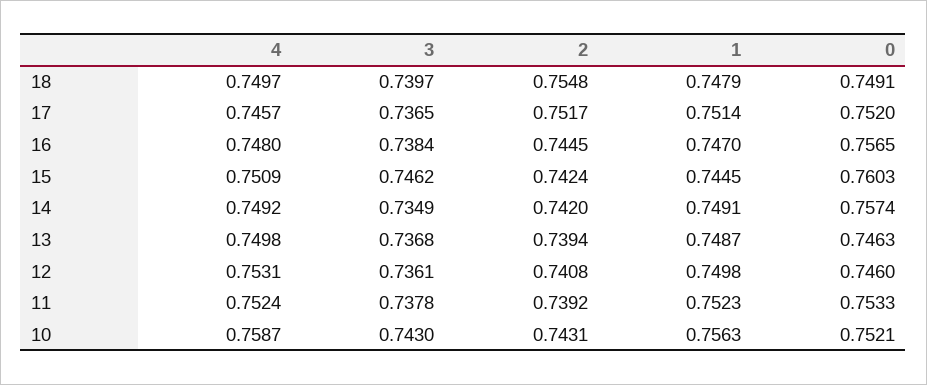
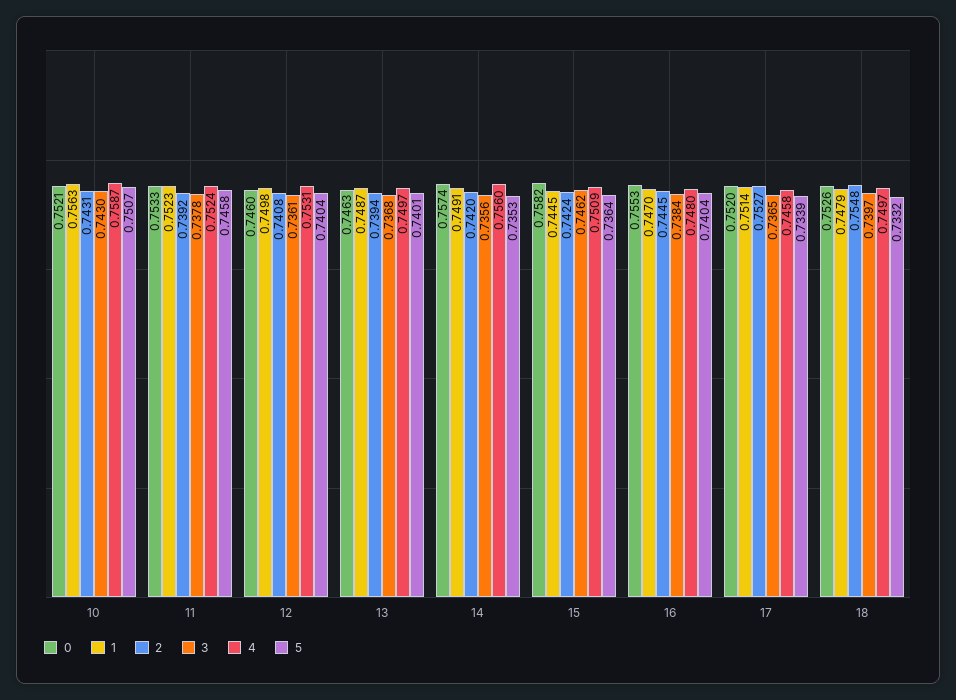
  {
    "4": {
      "18": 0.7497,
-     "17": 0.7457,
+     "17": 0.7458,
      "16": 0.748,
      "15": 0.7509,
-     "14": 0.7492,
+     "14": 0.756,
-     "13": 0.7498,
+     "13": 0.7497,
      "12": 0.7531,
      "11": 0.7524,
      "10": 0.7587
    },
    "3": {
      "18": 0.7397,
      "17": 0.7365,
      "16": 0.7384,
      "15": 0.7462,
-     "14": 0.7349,
+     "14": 0.7356,
      "13": 0.7368,
      "12": 0.7361,
      "11": 0.7378,
      "10": 0.743
    },
    "2": {
      "18": 0.7548,
-     "17": 0.7517,
+     "17": 0.7527,
      "16": 0.7445,
      "15": 0.7424,
      "14": 0.742,
      "13": 0.7394,
      "12": 0.7408,
      "11": 0.7392,
      "10": 0.7431
    },
    "1": {
      "18": 0.7479,
      "17": 0.7514,
      "16": 0.747,
      "15": 0.7445,
      "14": 0.7491,
      "13": 0.7487,
      "12": 0.7498,
      "11": 0.7523,
      "10": 0.7563
    },
    "0": {
-     "18": 0.7491,
+     "18": 0.7526,
      "17": 0.752,
-     "16": 0.7565,
+     "16": 0.7553,
-     "15": 0.7603,
+     "15": 0.7582,
      "14": 0.7574,
      "13": 0.7463,
      "12": 0.746,
      "11": 0.7533,
      "10": 0.7521
-   }
+   },
+   "5": {
+     "10": 0.7507,
+     "11": 0.7458,
+     "12": 0.7404,
+     "13": 0.7401,
+     "14": 0.7353,
+     "15": 0.7364,
+     "16": 0.7404,
+     "17": 0.7339,
+     "18": 0.7332
+   }
  }

